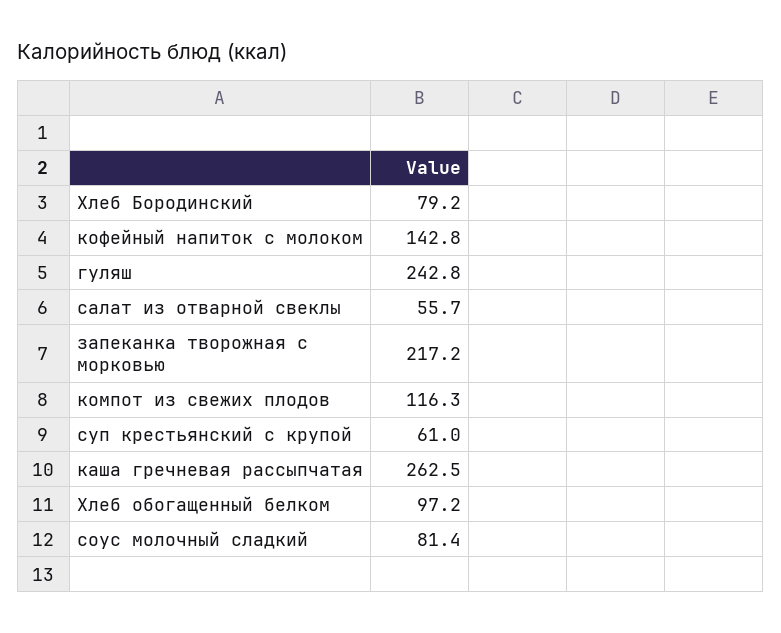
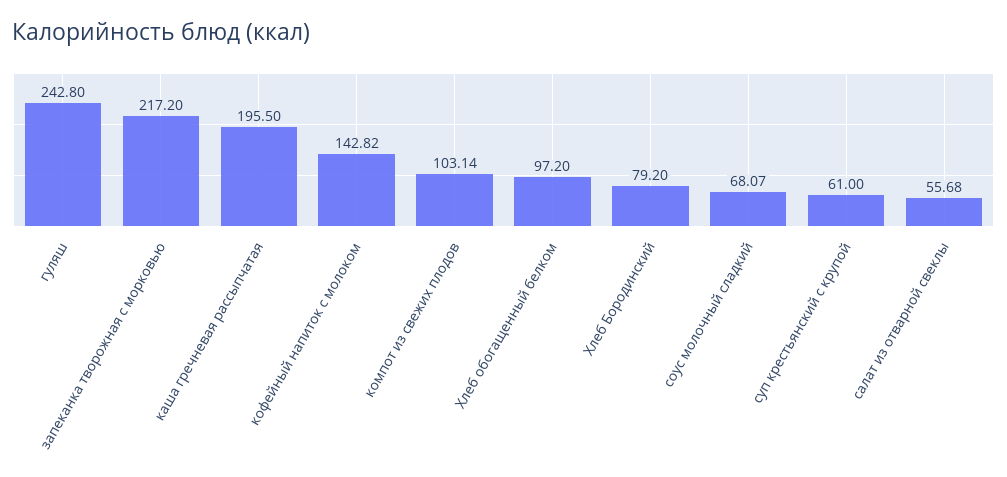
  {
    "Хлеб Бородинский": 79.2,
    "кофейный напиток с молоком": 142.82,
    "гуляш": 242.8,
    "салат из отварной свеклы": 55.68,
    "запеканка творожная с морковью": 217.2,
-   "компот из свежих плодов": 116.3,
+   "компот из свежих плодов": 103.14,
    "суп крестьянский с крупой": 61,
-   "каша гречневая рассыпчатая": 262.5,
+   "каша гречневая рассыпчатая": 195.5,
    "Хлеб обогащенный белком": 97.2,
-   "соус молочный сладкий": 81.4
+   "соус молочный сладкий": 68.07
  }

